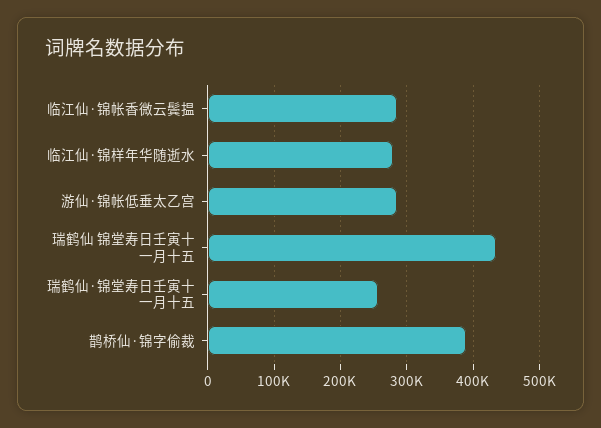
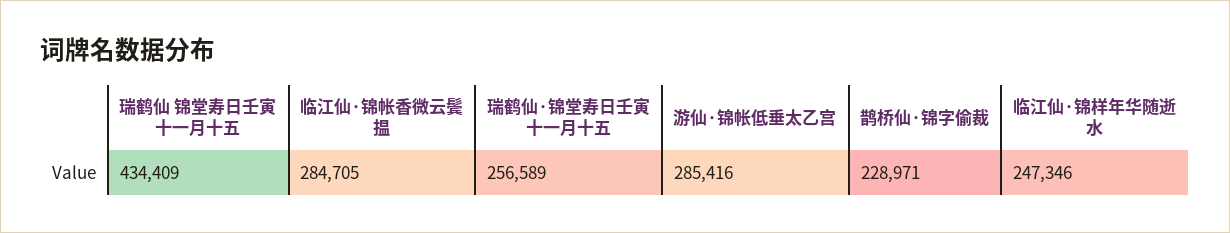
  {
    "临江仙·锦帐香微云鬓揾": 284705,
-   "临江仙·锦样年华随逝水": 280000,
+   "临江仙·锦样年华随逝水": 247346,
    "游仙·锦帐低垂太乙宫": 285416,
    "瑞鹤仙 锦堂寿日壬寅十一月十五": 434409,
    "瑞鹤仙·锦堂寿日壬寅十一月十五": 256589,
-   "鹊桥仙·锦字偷裁": 390000
+   "鹊桥仙·锦字偷裁": 228971
  }

